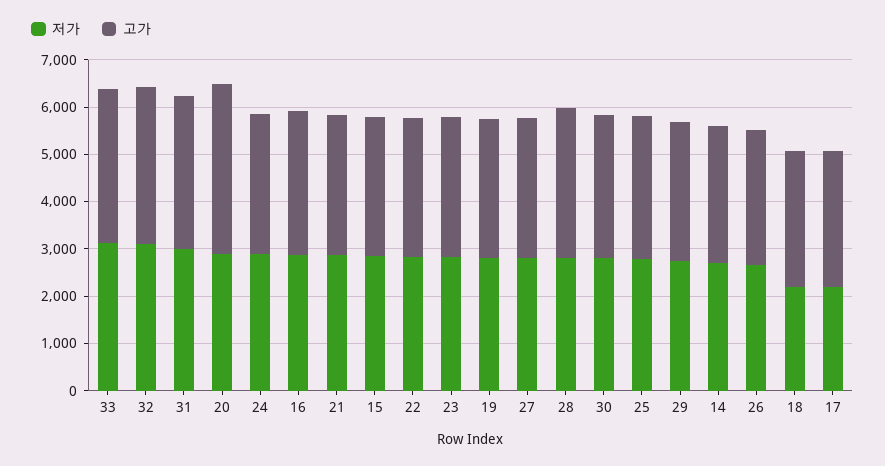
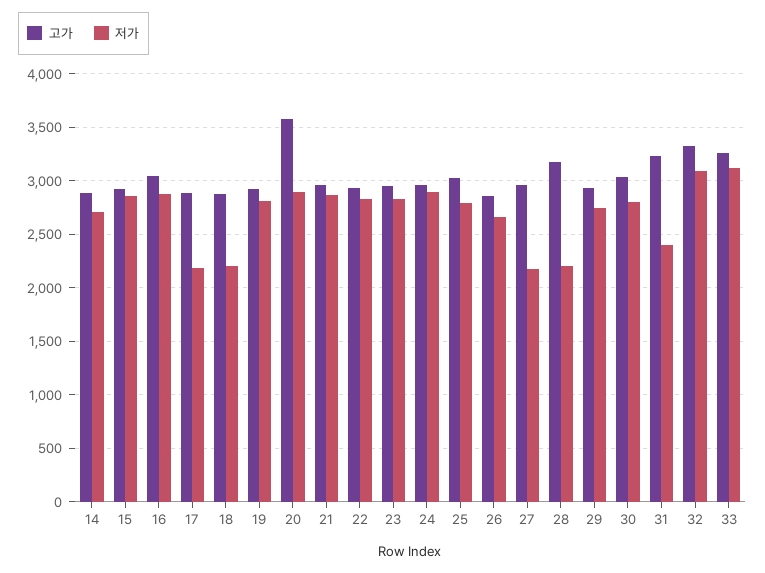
  {
    "저가": {
      "33": 3100,
      "32": 3100,
-     "31": 3000,
+     "31": 2400,
      "20": 2900,
      "24": 2900,
      "16": 2900,
      "21": 2900,
      "15": 2900,
      "22": 2800,
      "23": 2800,
      "19": 2800,
-     "27": 2800,
+     "27": 2200,
-     "28": 2800,
+     "28": 2200,
      "30": 2800,
      "25": 2800,
      "29": 2800,
      "14": 2700,
      "26": 2700,
      "18": 2200,
      "17": 2200
    },
    "고가": {
      "33": 3300,
      "32": 3300,
      "31": 3200,
      "20": 3600,
      "24": 3000,
      "16": 3000,
      "21": 3000,
      "15": 2900,
      "22": 2900,
      "23": 3000,
      "19": 2900,
      "27": 3000,
      "28": 3200,
      "30": 3000,
      "25": 3000,
      "29": 2900,
      "14": 2900,
      "26": 2900,
      "18": 2900,
      "17": 2900
    }
  }

